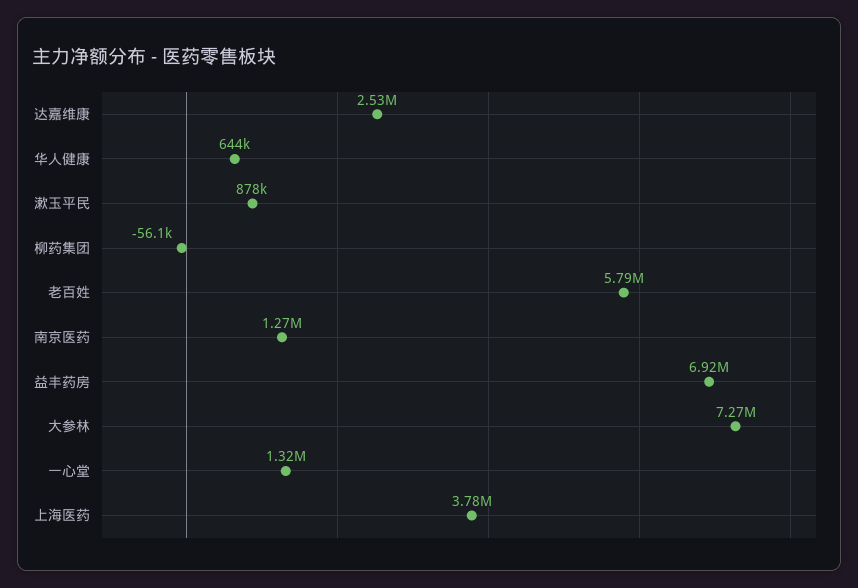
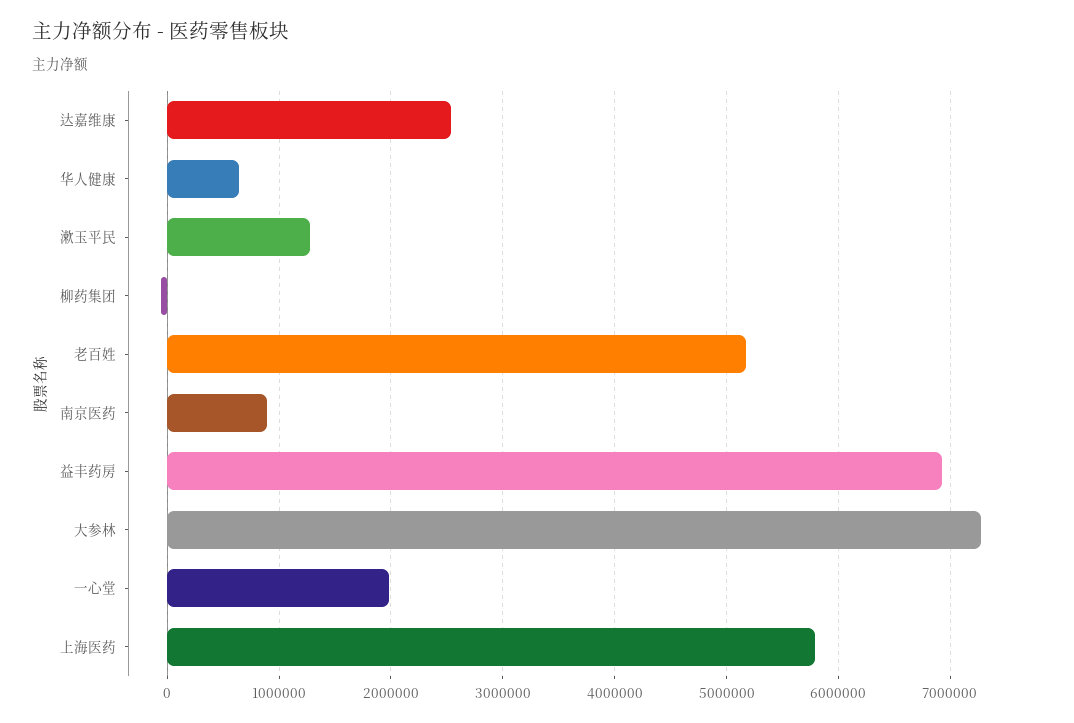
  {
    "达嘉维康": 2530000,
    "华人健康": 644000,
-   "漱玉平民": 878000,
+   "漱玉平民": 1300000,
    "柳药集团": -56100,
-   "老百姓": 5790000,
+   "老百姓": 5200000,
-   "南京医药": 1270000,
+   "南京医药": 900000,
    "益丰药房": 6920000,
    "大参林": 7270000,
-   "一心堂": 1320000,
+   "一心堂": 2000000,
-   "上海医药": 3780000
+   "上海医药": 5800000
  }

